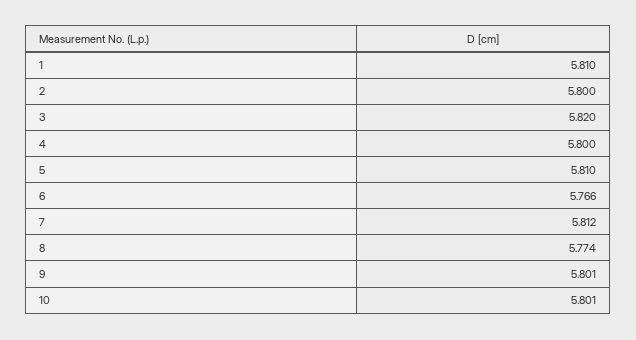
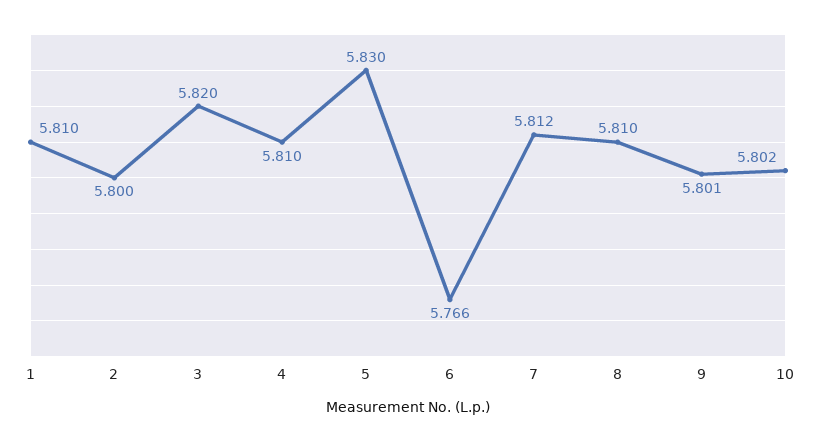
  {
    "1": 5.81,
    "2": 5.8,
    "3": 5.82,
-   "4": 5.8,
+   "4": 5.81,
-   "5": 5.81,
+   "5": 5.83,
    "6": 5.766,
    "7": 5.812,
-   "8": 5.774,
+   "8": 5.81,
    "9": 5.801,
-   "10": 5.801
+   "10": 5.802
  }

